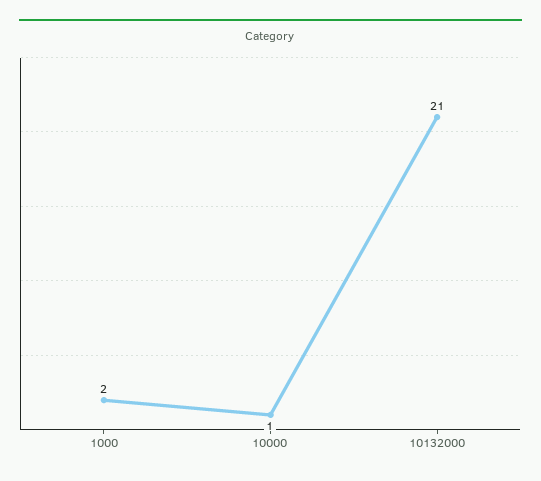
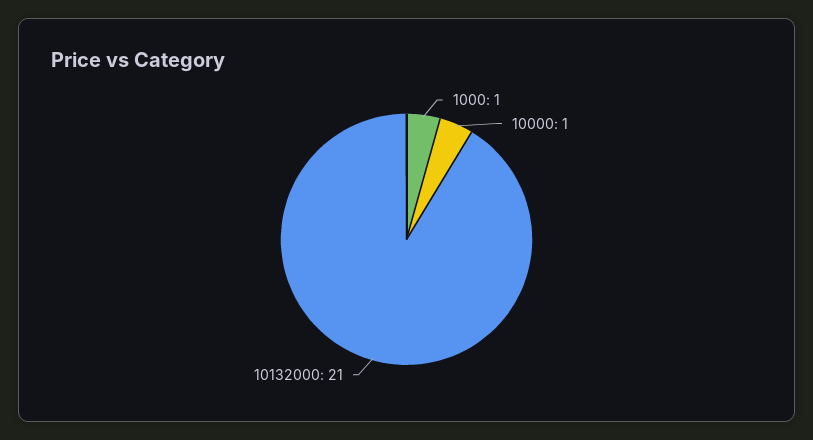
  {
-   "1000": 2,
+   "1000": 1,
    "10000": 1,
    "10132000": 21
  }

